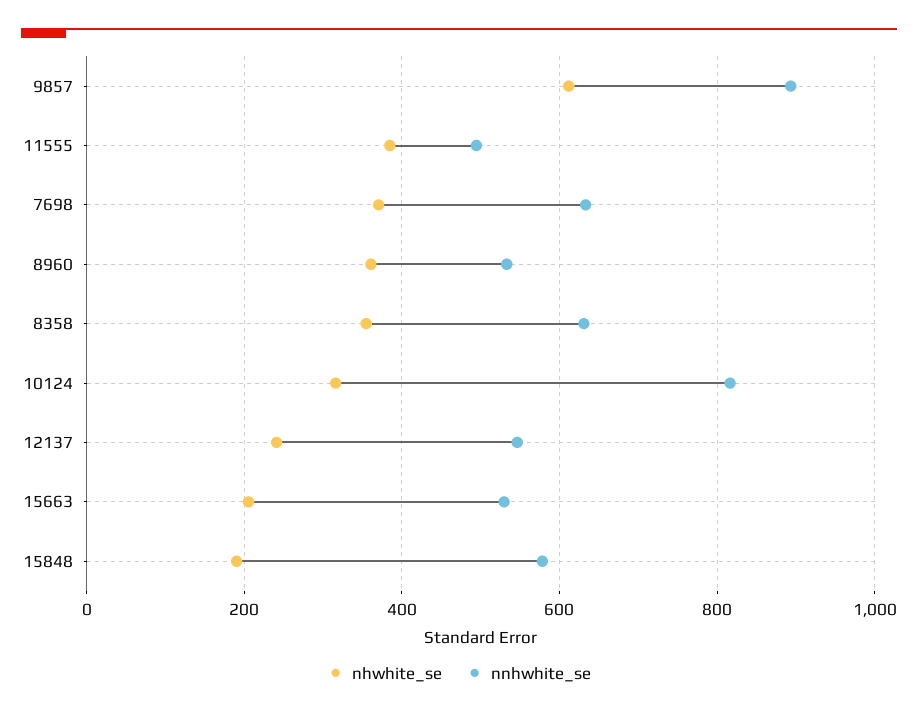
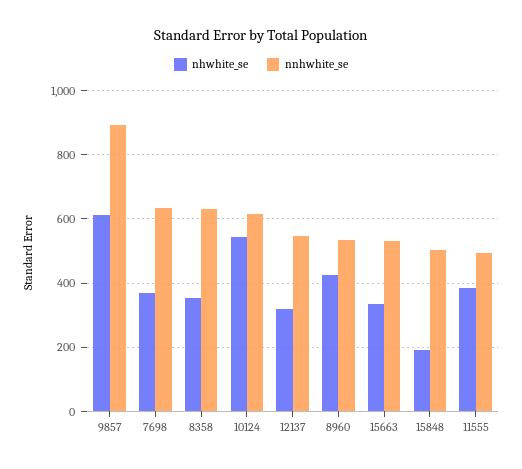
  {
    "nhwhite_se": {
      "9857": 620,
      "11555": 380,
      "7698": 380,
-     "8960": 360,
+     "8960": 420,
      "8358": 360,
-     "10124": 320,
+     "10124": 540,
-     "12137": 240,
+     "12137": 320,
-     "15663": 200,
+     "15663": 340,
      "15848": 200
    },
    "nnhwhite_se": {
      "9857": 900,
      "11555": 500,
      "7698": 640,
      "8960": 540,
      "8358": 640,
-     "10124": 820,
+     "10124": 620,
      "12137": 540,
      "15663": 520,
-     "15848": 580
+     "15848": 500
    }
  }

